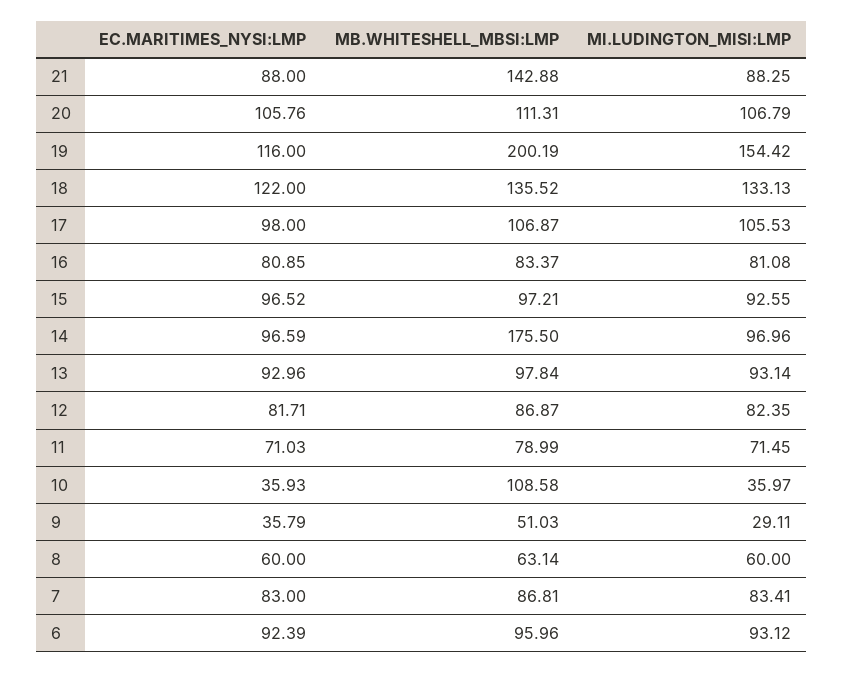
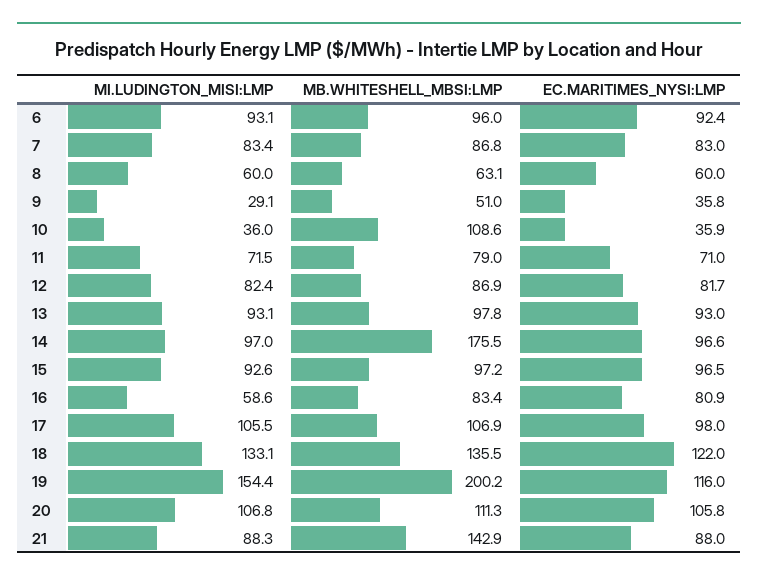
  {
    "EC.MARITIMES_NYSI:LMP": {
      "21": 88,
      "20": 105.76,
      "19": 116,
      "18": 122,
      "17": 98,
      "16": 80.85,
      "15": 96.52,
      "14": 96.59,
      "13": 92.96,
      "12": 81.71,
      "11": 71.03,
      "10": 35.93,
      "9": 35.79,
      "8": 60,
      "7": 83,
      "6": 92.39
    },
    "MB.WHITESHELL_MBSI:LMP": {
      "21": 142.88,
      "20": 111.31,
      "19": 200.19,
      "18": 135.52,
      "17": 106.87,
      "16": 83.37,
      "15": 97.21,
      "14": 175.5,
      "13": 97.84,
      "12": 86.87,
      "11": 78.99,
      "10": 108.58,
      "9": 51.03,
      "8": 63.14,
      "7": 86.81,
      "6": 95.96
    },
    "MI.LUDINGTON_MISI:LMP": {
      "21": 88.25,
      "20": 106.79,
      "19": 154.42,
      "18": 133.13,
      "17": 105.53,
-     "16": 81.08,
+     "16": 58.6,
      "15": 92.55,
      "14": 96.96,
      "13": 93.14,
      "12": 82.35,
      "11": 71.45,
      "10": 35.97,
      "9": 29.11,
      "8": 60,
      "7": 83.41,
      "6": 93.12
    }
  }

